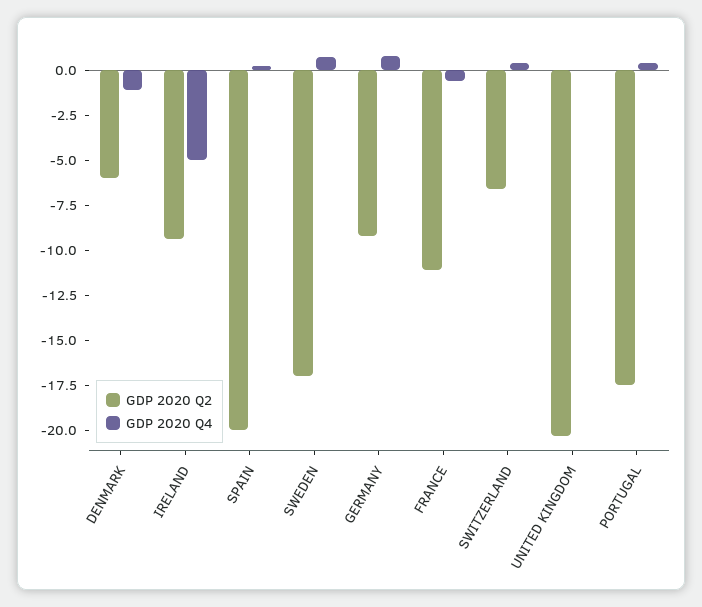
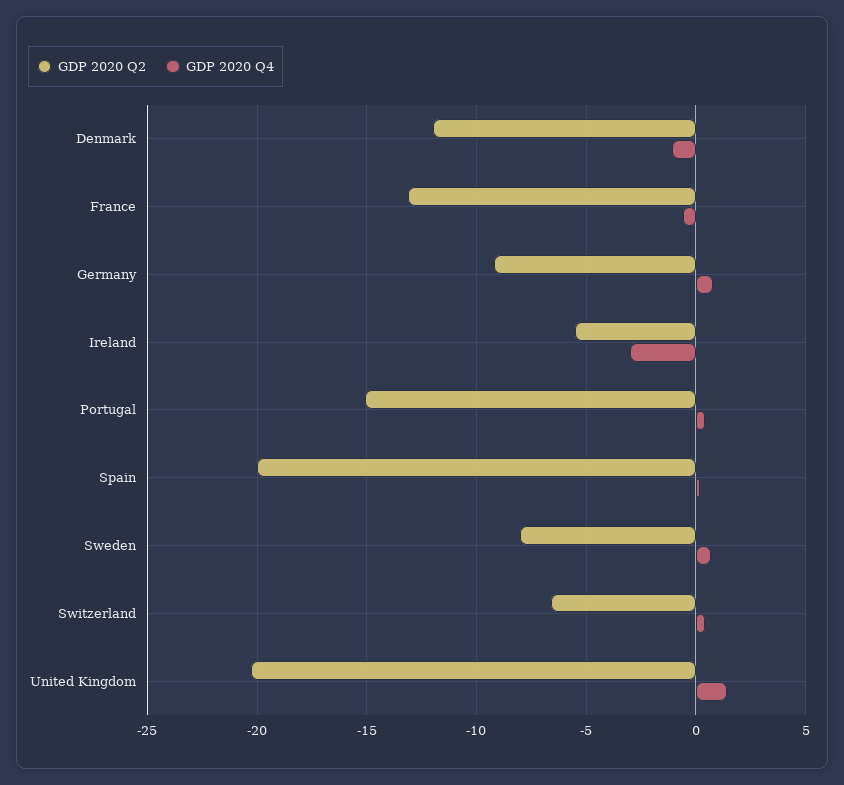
  {
    "GDP 2020 Q2": {
-     "DENMARK": -6,
+     "DENMARK": -12,
-     "IRELAND": -9.5,
+     "IRELAND": -5.5,
      "SPAIN": -20,
-     "SWEDEN": -17,
+     "SWEDEN": -8,
      "GERMANY": -9,
-     "FRANCE": -11,
+     "FRANCE": -13,
      "SWITZERLAND": -6.5,
      "UNITED KINGDOM": -20.5,
-     "PORTUGAL": -17.5
+     "PORTUGAL": -15
    },
    "GDP 2020 Q4": {
      "DENMARK": -1,
-     "IRELAND": -5,
+     "IRELAND": -3,
      "SPAIN": 0,
      "SWEDEN": 0.5,
      "GERMANY": 1,
      "FRANCE": -0.5,
      "SWITZERLAND": 0.5,
-     "UNITED KINGDOM": 0,
+     "UNITED KINGDOM": 1.5,
      "PORTUGAL": 0.5
    }
  }

